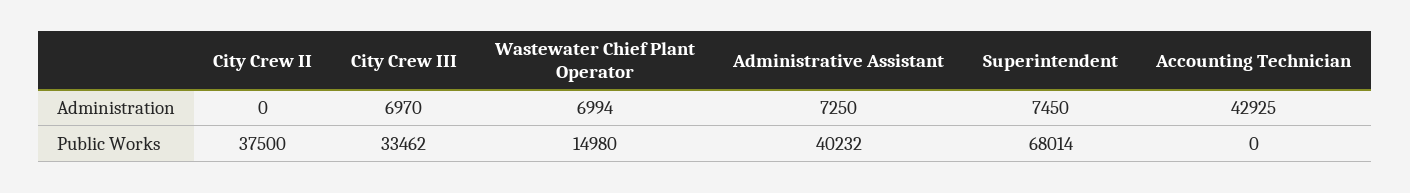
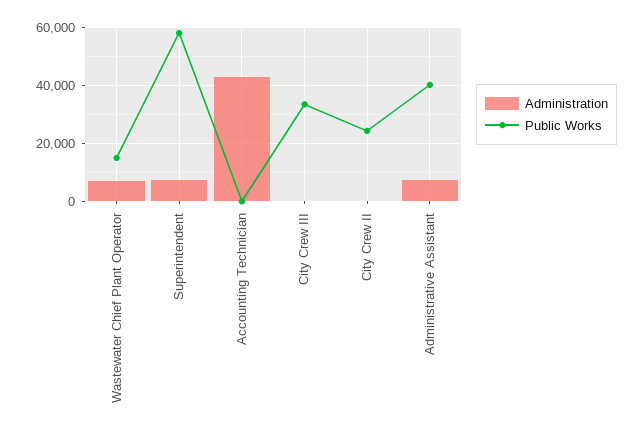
  {
    "Administration": {
      "City Crew II": 0,
-     "City Crew III": 6970,
+     "City Crew III": 0,
      "Wastewater Chief Plant Operator": 6994,
      "Administrative Assistant": 7250,
      "Superintendent": 7450,
      "Accounting Technician": 42925
    },
    "Public Works": {
-     "City Crew II": 37500,
+     "City Crew II": 25000,
      "City Crew III": 33462,
      "Wastewater Chief Plant Operator": 14980,
      "Administrative Assistant": 40232,
-     "Superintendent": 68014,
+     "Superintendent": 57500,
      "Accounting Technician": 0
    }
  }

